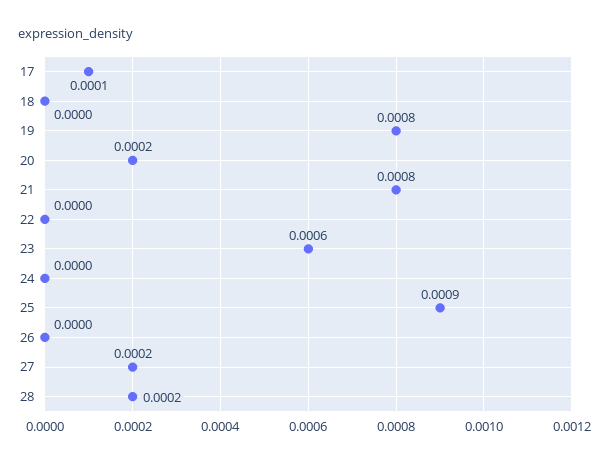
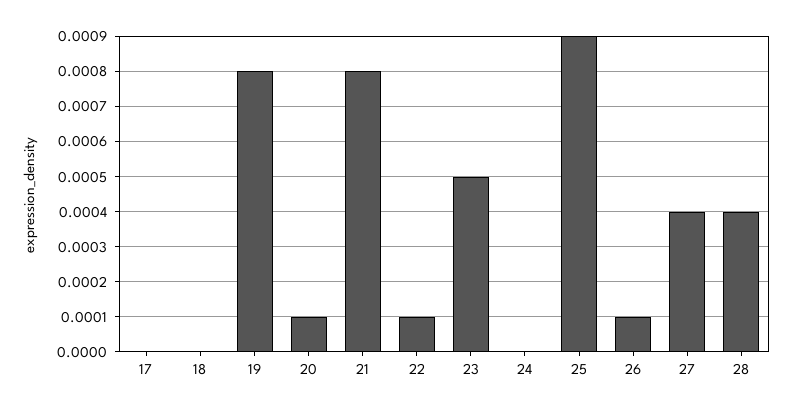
  {
-   "17": 0.0001,
+   "17": 0,
    "18": 0,
    "19": 0.0008,
-   "20": 0.0002,
+   "20": 0.0001,
    "21": 0.0008,
-   "22": 0,
+   "22": 0.0001,
-   "23": 0.0006,
+   "23": 0.0005,
    "24": 0,
    "25": 0.0009,
-   "26": 0,
+   "26": 0.0001,
-   "27": 0.0002,
+   "27": 0.0004,
-   "28": 0.0002
+   "28": 0.0004
  }

